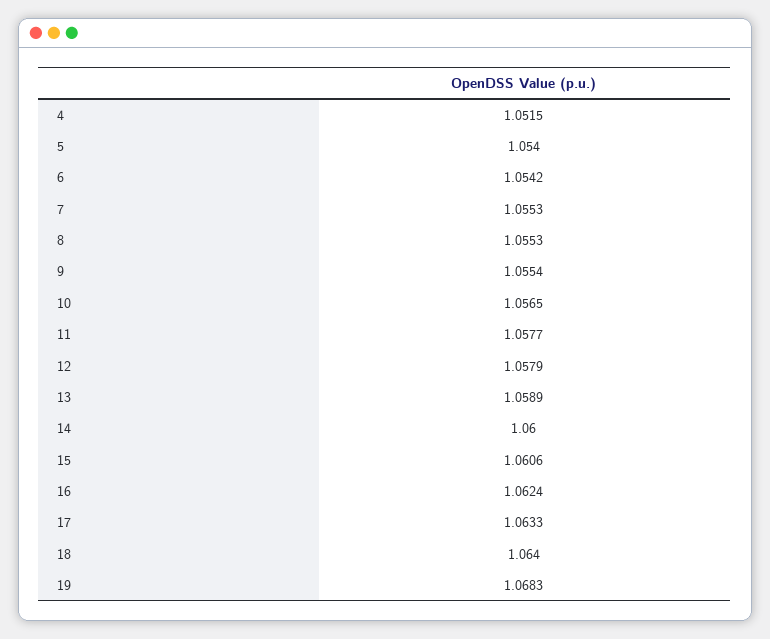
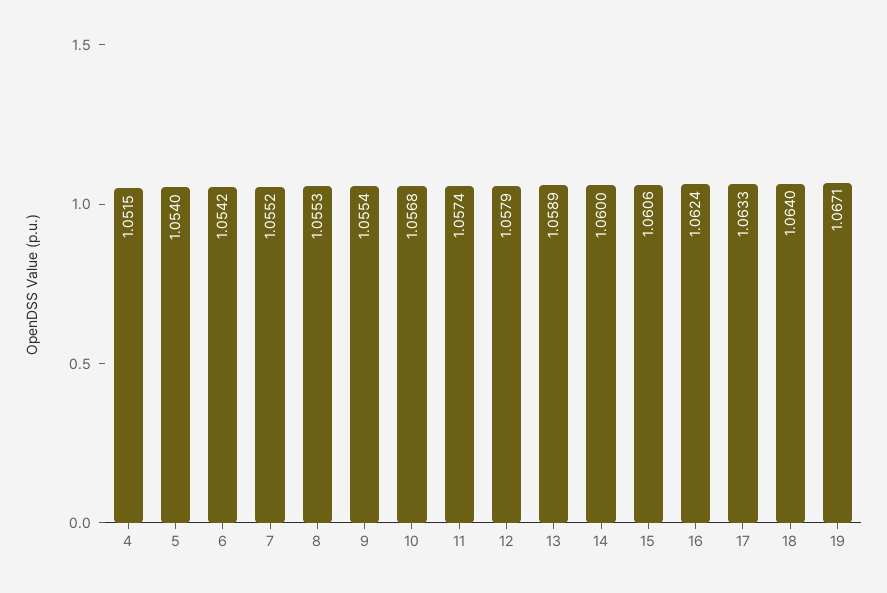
  {
    "4": 1.0515,
    "5": 1.054,
    "6": 1.0542,
-   "7": 1.0553,
+   "7": 1.0552,
    "8": 1.0553,
    "9": 1.0554,
-   "10": 1.0565,
+   "10": 1.0568,
-   "11": 1.0577,
+   "11": 1.0574,
    "12": 1.0579,
    "13": 1.0589,
    "14": 1.06,
    "15": 1.0606,
    "16": 1.0624,
    "17": 1.0633,
    "18": 1.064,
-   "19": 1.0683
+   "19": 1.0671
  }

